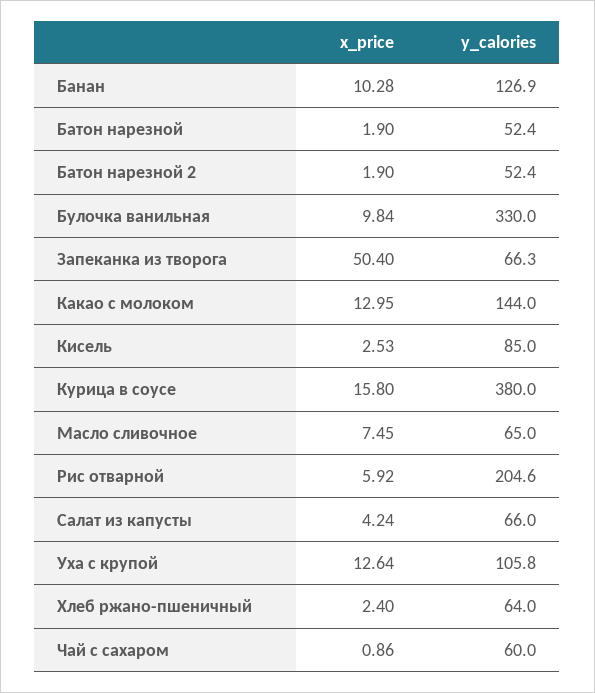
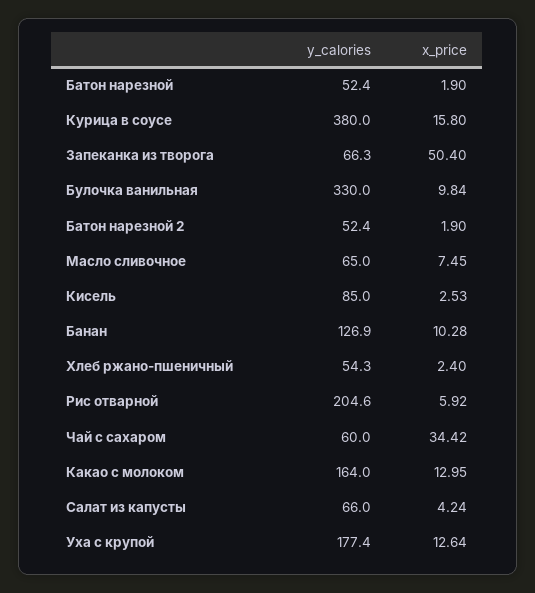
  {
    "x_price": {
      "Банан": 10.28,
      "Батон нарезной": 1.9,
      "Батон нарезной 2": 1.9,
      "Булочка ванильная": 9.84,
      "Запеканка из творога": 50.4,
      "Какао с молоком": 12.95,
      "Кисель": 2.53,
      "Курица в соусе": 15.8,
      "Масло сливочное": 7.45,
      "Рис отварной": 5.92,
      "Салат из капусты": 4.24,
      "Уха с крупой": 12.64,
      "Хлеб ржано-пшеничный": 2.4,
-     "Чай с сахаром": 0.86
+     "Чай с сахаром": 34.42
    },
    "y_calories": {
      "Банан": 126.9,
      "Батон нарезной": 52.4,
      "Батон нарезной 2": 52.4,
      "Булочка ванильная": 330,
      "Запеканка из творога": 66.3,
-     "Какао с молоком": 144,
+     "Какао с молоком": 164,
      "Кисель": 85,
      "Курица в соусе": 380,
      "Масло сливочное": 65,
      "Рис отварной": 204.6,
      "Салат из капусты": 66,
-     "Уха с крупой": 105.8,
+     "Уха с крупой": 177.4,
-     "Хлеб ржано-пшеничный": 64,
+     "Хлеб ржано-пшеничный": 54.3,
      "Чай с сахаром": 60
    }
  }

